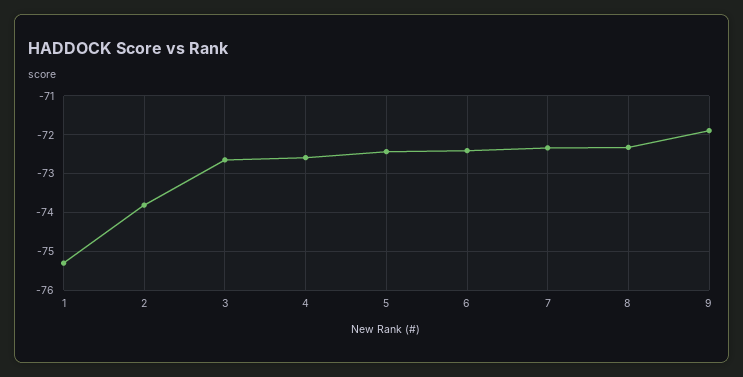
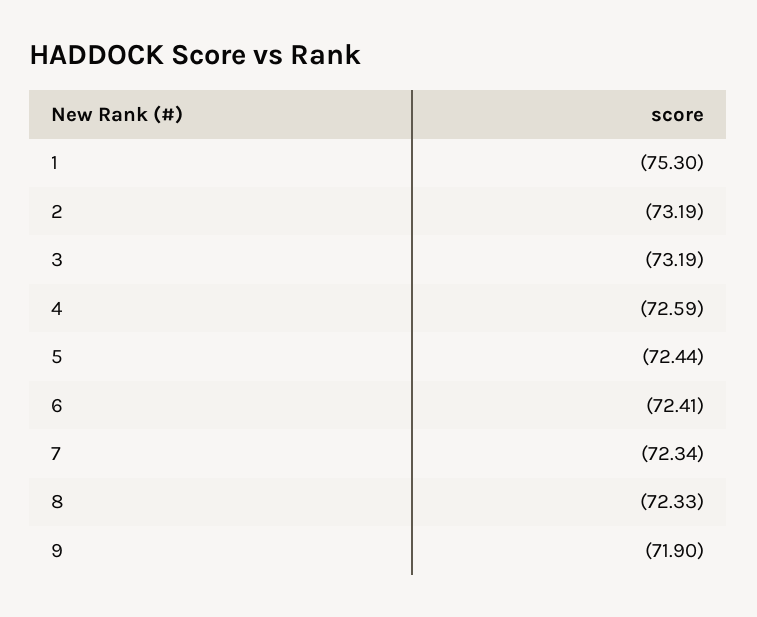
  {
    "1": -75.3,
-   "2": -73.8,
+   "2": -73.19,
-   "3": -72.6,
+   "3": -73.19,
    "4": -72.59,
    "5": -72.44,
    "6": -72.41,
    "7": -72.34,
    "8": -72.33,
    "9": -71.9
  }

